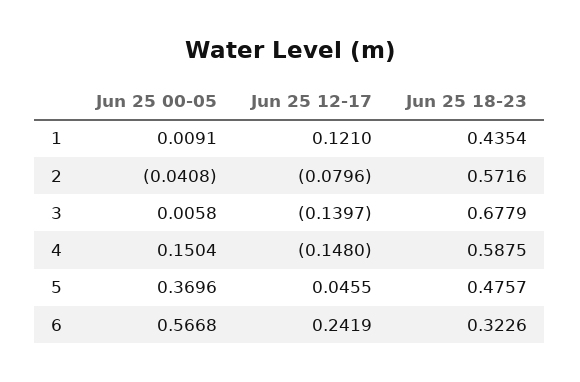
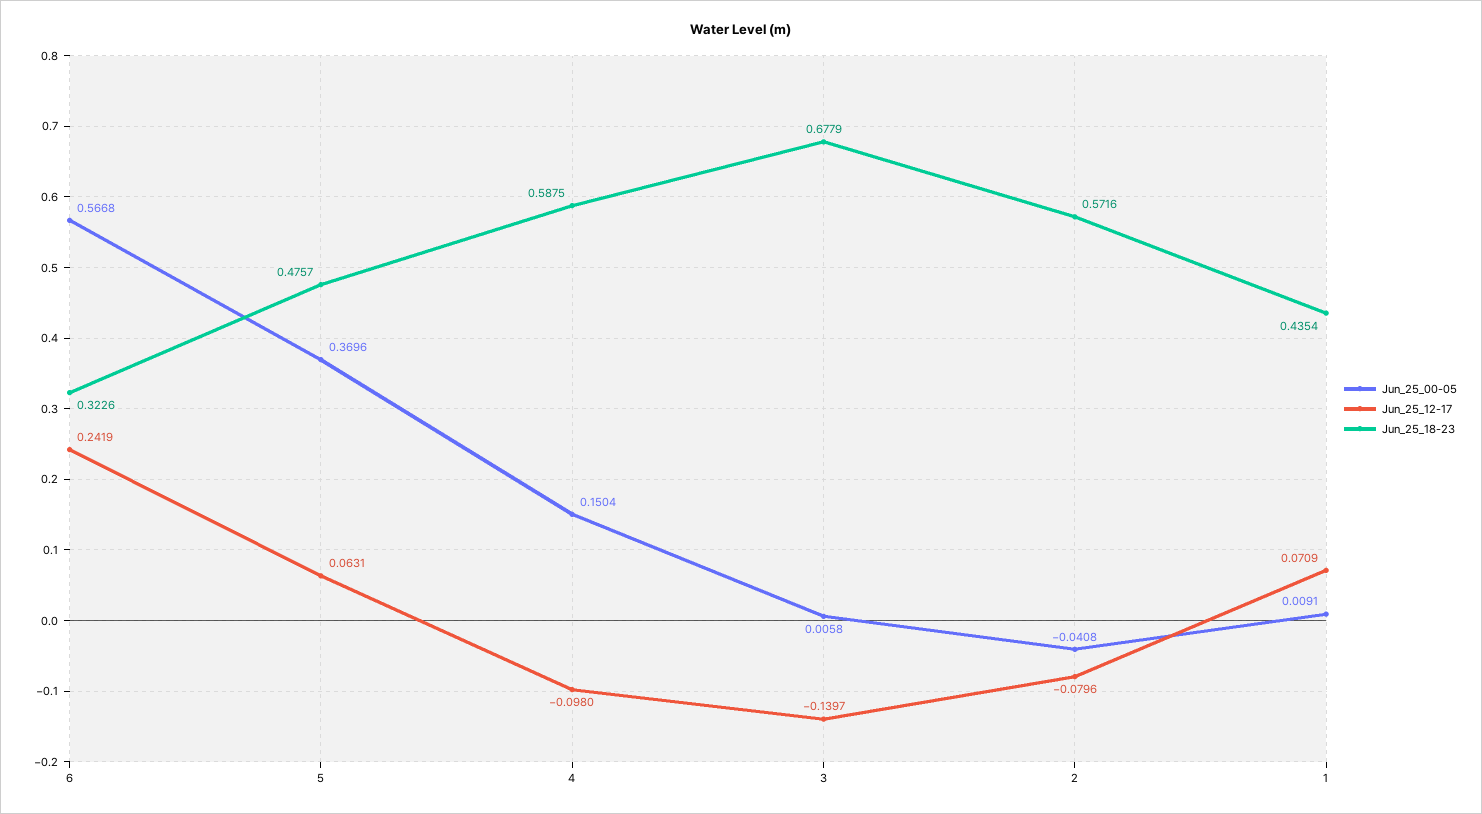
  {
    "Jun 25 00-05": {
      "1": 0.0091,
      "2": -0.0408,
      "3": 0.0058,
      "4": 0.1504,
      "5": 0.3696,
      "6": 0.5668
    },
    "Jun 25 12-17": {
-     "1": 0.121,
+     "1": 0.0709,
      "2": -0.0796,
      "3": -0.1397,
-     "4": -0.148,
+     "4": -0.098,
-     "5": 0.0455,
+     "5": 0.0631,
      "6": 0.2419
    },
    "Jun 25 18-23": {
      "1": 0.4354,
      "2": 0.5716,
      "3": 0.6779,
      "4": 0.5875,
      "5": 0.4757,
      "6": 0.3226
    }
  }

